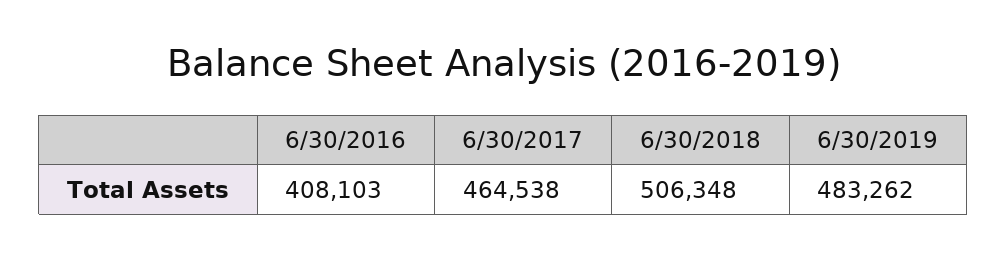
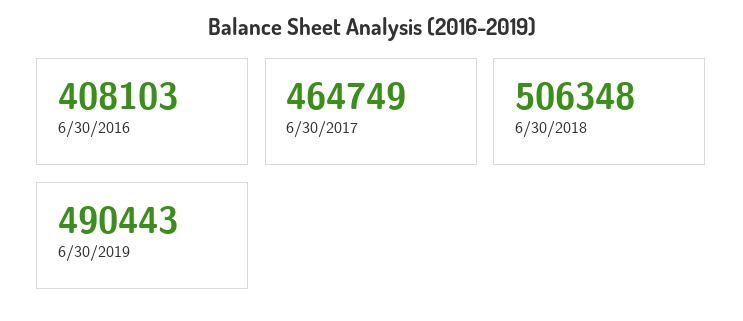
  {
    "6/30/2016": 408103,
-   "6/30/2017": 464538,
+   "6/30/2017": 464749,
    "6/30/2018": 506348,
-   "6/30/2019": 483262
+   "6/30/2019": 490443
  }

